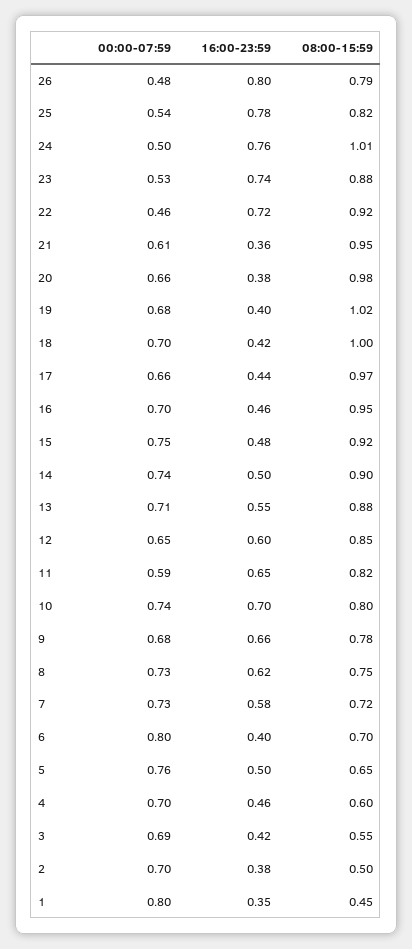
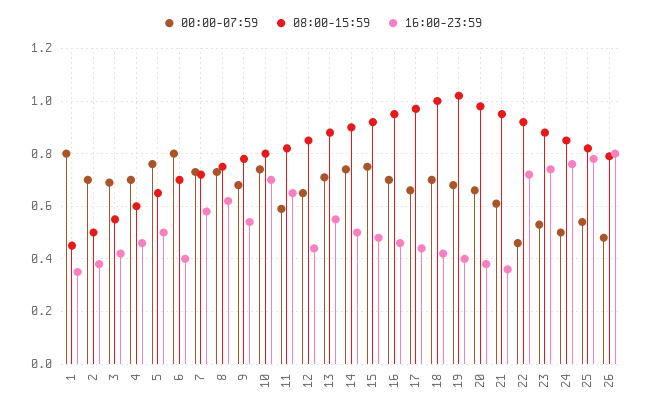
  {
    "00:00-07:59": {
      "26": 0.48,
      "25": 0.54,
      "24": 0.5,
      "23": 0.53,
      "22": 0.46,
      "21": 0.61,
      "20": 0.66,
      "19": 0.68,
      "18": 0.7,
      "17": 0.66,
      "16": 0.7,
      "15": 0.75,
      "14": 0.74,
      "13": 0.71,
      "12": 0.65,
      "11": 0.59,
      "10": 0.74,
      "9": 0.68,
      "8": 0.73,
      "7": 0.73,
      "6": 0.8,
      "5": 0.76,
      "4": 0.7,
      "3": 0.69,
      "2": 0.7,
      "1": 0.8
    },
    "16:00-23:59": {
      "26": 0.8,
      "25": 0.78,
      "24": 0.76,
      "23": 0.74,
      "22": 0.72,
      "21": 0.36,
      "20": 0.38,
      "19": 0.4,
      "18": 0.42,
      "17": 0.44,
      "16": 0.46,
      "15": 0.48,
      "14": 0.5,
      "13": 0.55,
-     "12": 0.6,
+     "12": 0.45,
      "11": 0.65,
      "10": 0.7,
-     "9": 0.66,
+     "9": 0.55,
      "8": 0.62,
      "7": 0.58,
      "6": 0.4,
      "5": 0.5,
      "4": 0.46,
      "3": 0.42,
      "2": 0.38,
      "1": 0.35
    },
    "08:00-15:59": {
      "26": 0.79,
      "25": 0.82,
-     "24": 1.01,
+     "24": 0.85,
      "23": 0.88,
      "22": 0.92,
      "21": 0.95,
      "20": 0.98,
      "19": 1.02,
      "18": 1,
      "17": 0.97,
      "16": 0.95,
      "15": 0.92,
      "14": 0.9,
      "13": 0.88,
      "12": 0.85,
      "11": 0.82,
      "10": 0.8,
      "9": 0.78,
      "8": 0.75,
      "7": 0.72,
      "6": 0.7,
      "5": 0.65,
      "4": 0.6,
      "3": 0.55,
      "2": 0.5,
      "1": 0.45
    }
  }

